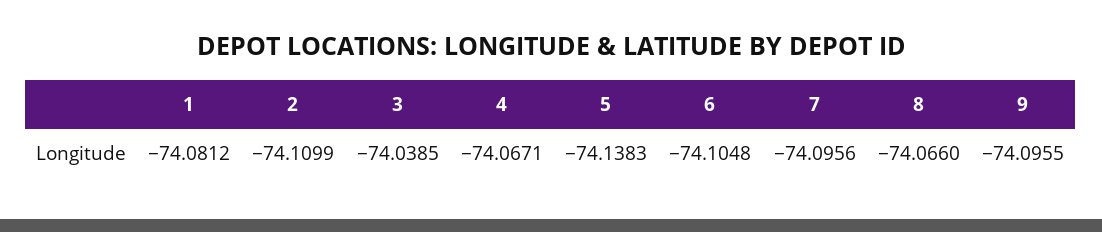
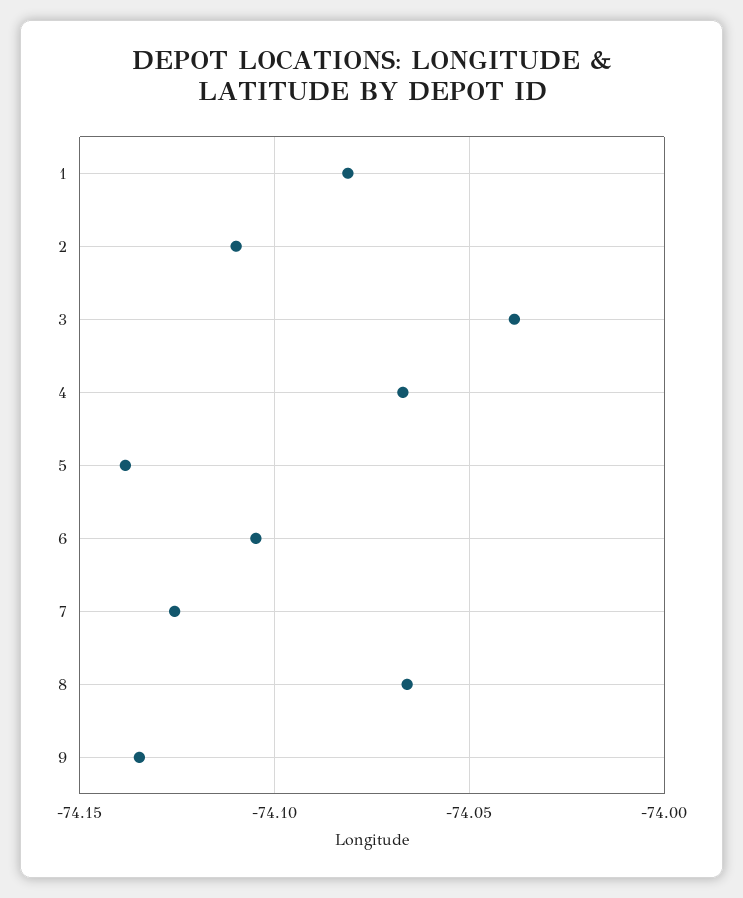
  {
    "1": -74.0812,
    "2": -74.1099,
    "3": -74.0385,
    "4": -74.0671,
    "5": -74.1383,
    "6": -74.1048,
-   "7": -74.0956,
+   "7": -74.125,
    "8": -74.066,
-   "9": -74.0955
+   "9": -74.135
  }

